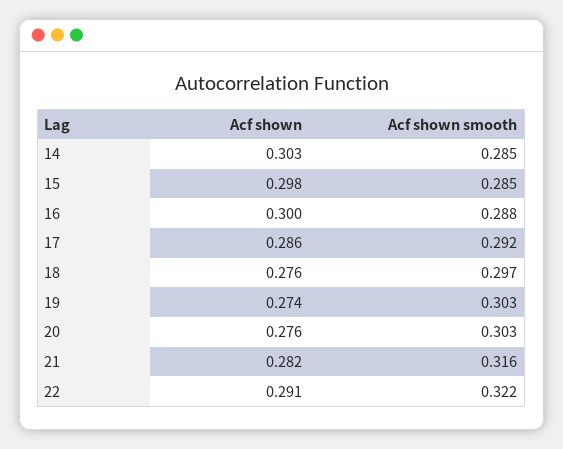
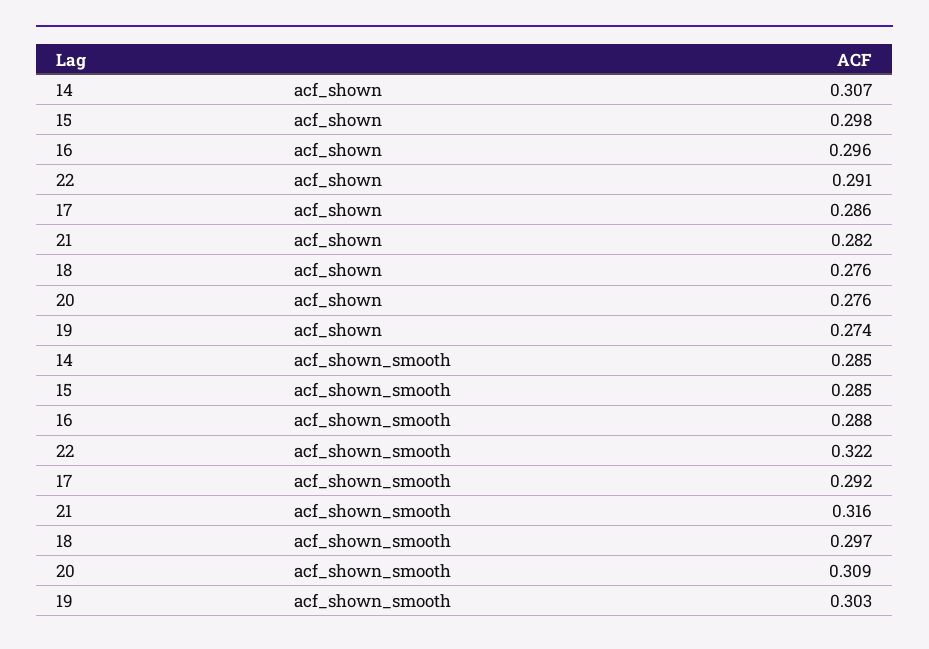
  {
    "Acf shown": {
-     "14": 0.303,
+     "14": 0.307,
      "15": 0.298,
-     "16": 0.3,
+     "16": 0.296,
      "17": 0.286,
      "18": 0.276,
      "19": 0.274,
      "20": 0.276,
      "21": 0.282,
      "22": 0.291
    },
    "Acf shown smooth": {
      "14": 0.285,
      "15": 0.285,
      "16": 0.288,
      "17": 0.292,
      "18": 0.297,
      "19": 0.303,
-     "20": 0.303,
+     "20": 0.309,
      "21": 0.316,
      "22": 0.322
    }
  }

